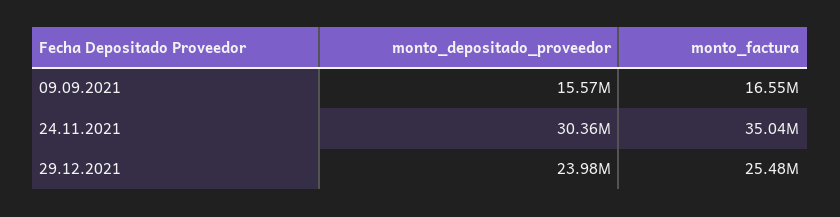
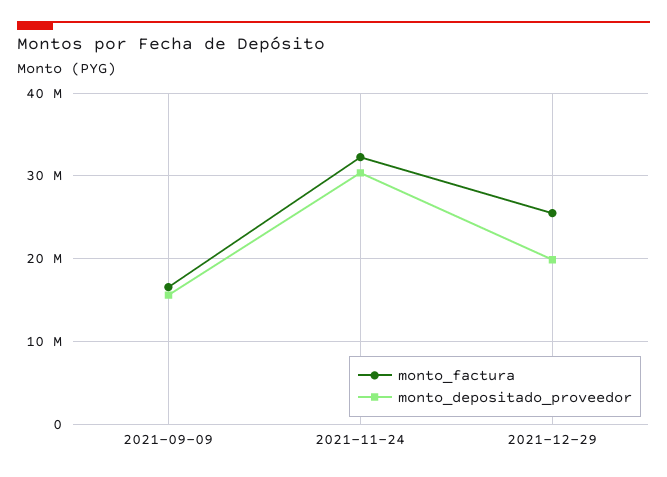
  {
    "monto_depositado_proveedor": {
      "09.09.2021": 15570000,
      "24.11.2021": 30360000,
-     "29.12.2021": 23980000
+     "29.12.2021": 20000000
    },
    "monto_factura": {
      "09.09.2021": 16550000,
-     "24.11.2021": 35040000,
+     "24.11.2021": 32000000,
      "29.12.2021": 25480000
    }
  }

